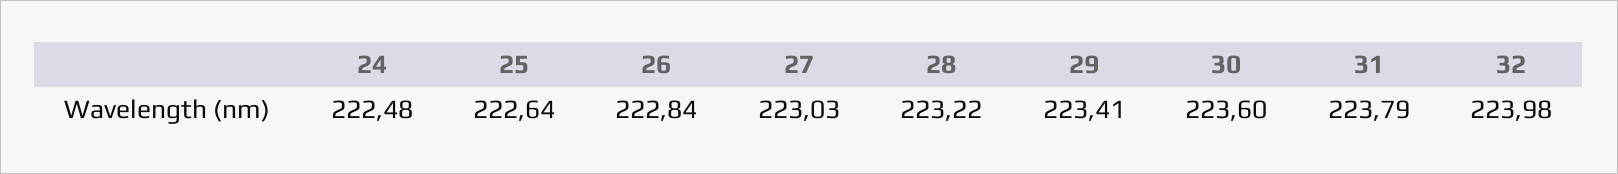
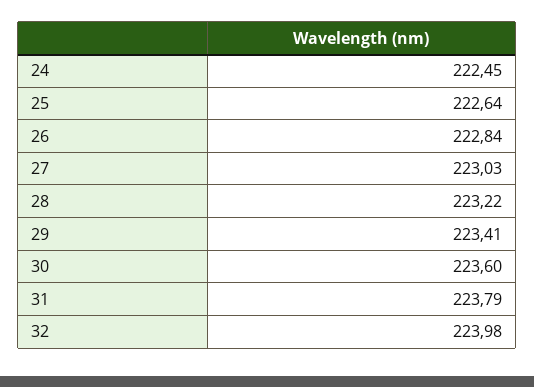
  {
-   "24": 222.48,
+   "24": 222.45,
    "25": 222.64,
    "26": 222.84,
    "27": 223.03,
    "28": 223.22,
    "29": 223.41,
    "30": 223.6,
    "31": 223.79,
    "32": 223.98
  }

